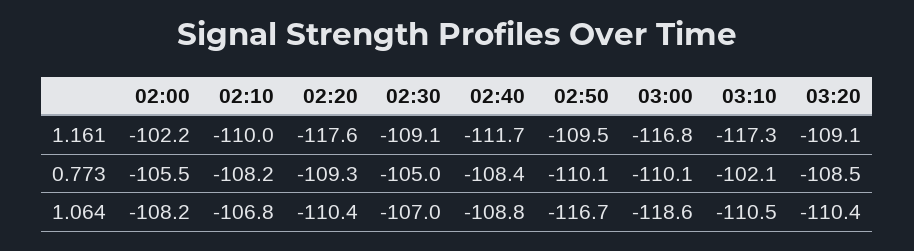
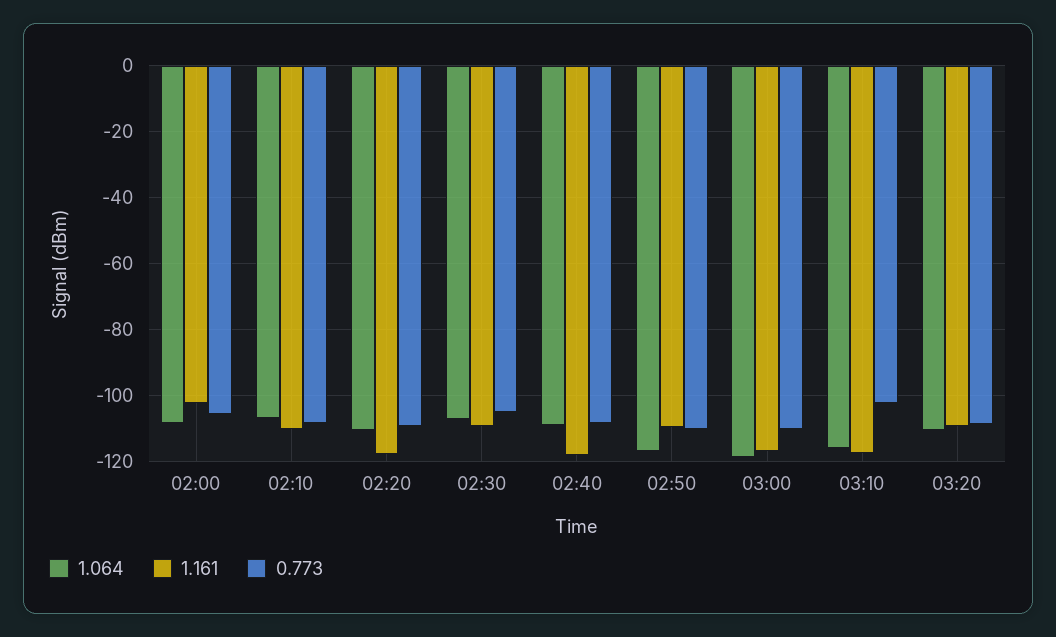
  {
    "1.161": {
      "02:00": -102.2,
      "02:10": -110,
      "02:20": -117.6,
      "02:30": -109.1,
-     "02:40": -111.7,
+     "02:40": -118,
      "02:50": -109.5,
      "03:00": -116.8,
      "03:10": -117.3,
      "03:20": -109.1
    },
    "0.773": {
      "02:00": -105.5,
      "02:10": -108.2,
      "02:20": -109.3,
      "02:30": -105,
      "02:40": -108.4,
      "02:50": -110.1,
      "03:00": -110.1,
      "03:10": -102.1,
      "03:20": -108.5
    },
    "1.064": {
      "02:00": -108.2,
      "02:10": -106.8,
      "02:20": -110.4,
      "02:30": -107,
      "02:40": -108.8,
      "02:50": -116.7,
      "03:00": -118.6,
-     "03:10": -110.5,
+     "03:10": -116,
      "03:20": -110.4
    }
  }

